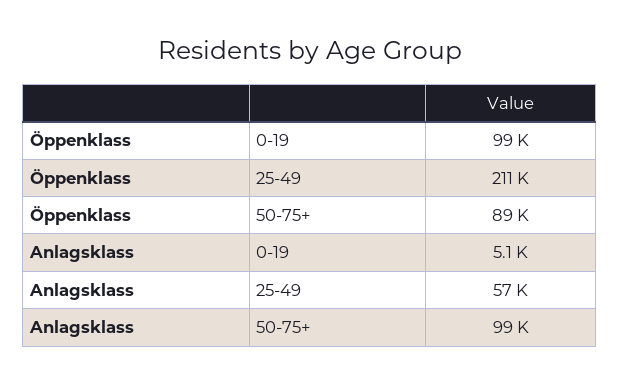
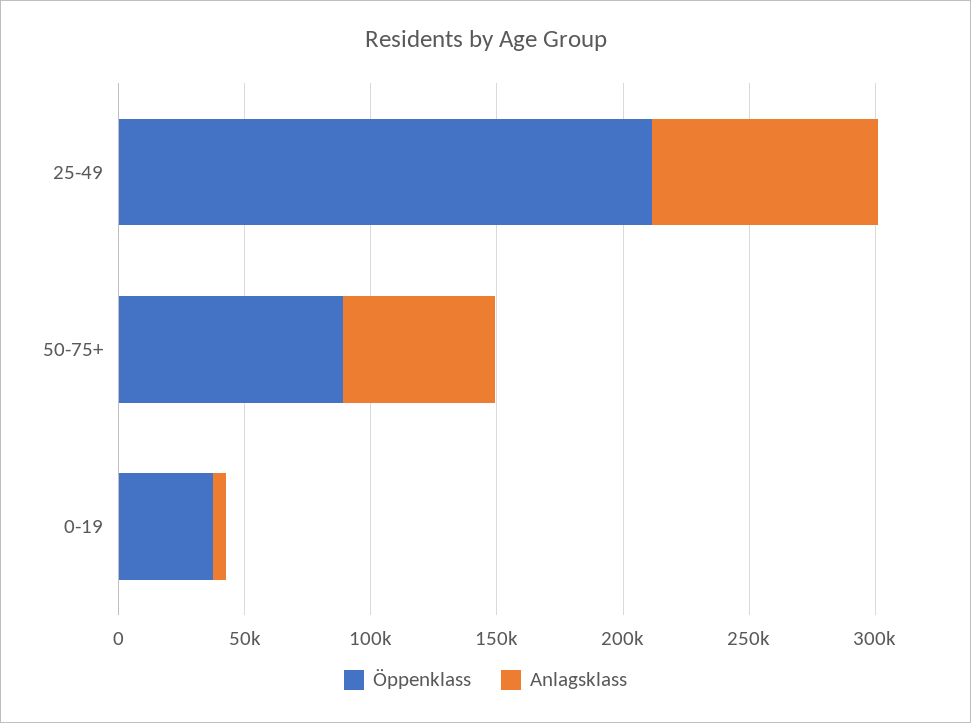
  {
    "Öppenklass": {
-     "0-19": 99000,
+     "0-19": 40000,
      "25-49": 211000,
      "50-75+": 89000
    },
    "Anlagsklass": {
      "0-19": 5100,
-     "25-49": 57000,
+     "25-49": 90000,
-     "50-75+": 99000
+     "50-75+": 60000
    }
  }

